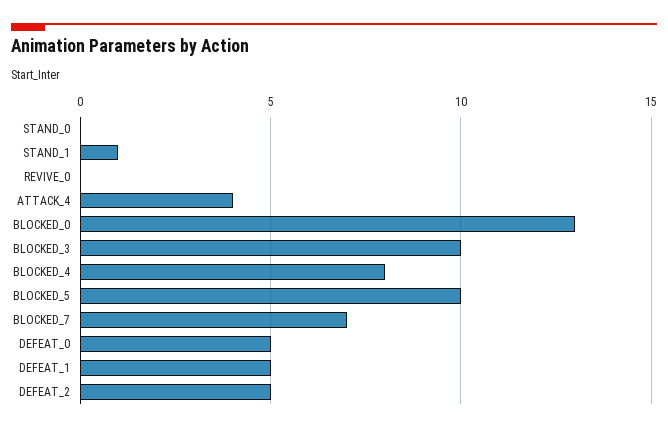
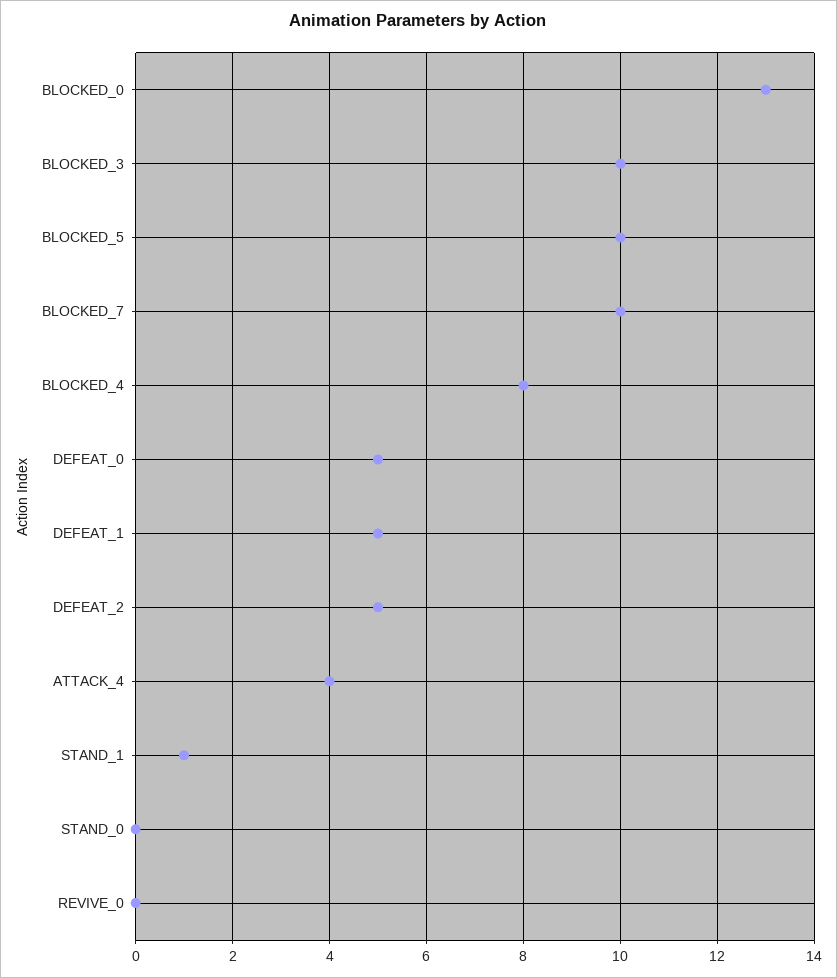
  {
    "STAND_0": 0,
    "STAND_1": 1,
    "REVIVE_0": 0,
    "ATTACK_4": 4,
    "BLOCKED_0": 13,
    "BLOCKED_3": 10,
    "BLOCKED_4": 8,
    "BLOCKED_5": 10,
-   "BLOCKED_7": 7,
+   "BLOCKED_7": 10,
    "DEFEAT_0": 5,
    "DEFEAT_1": 5,
    "DEFEAT_2": 5
  }

